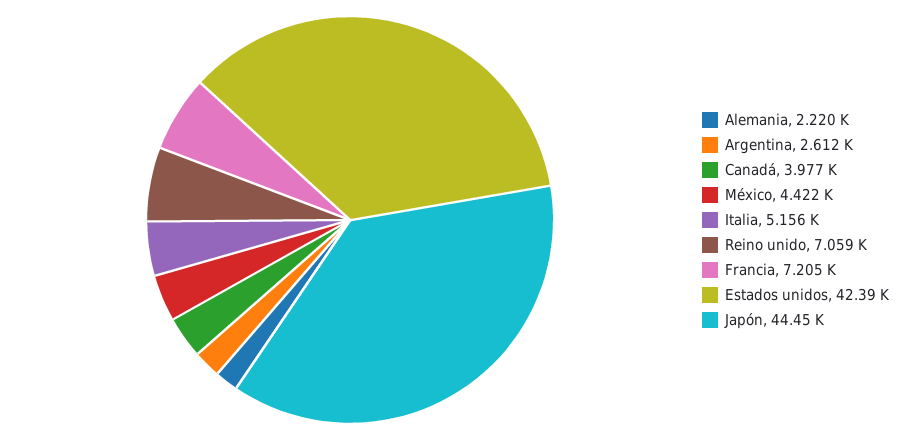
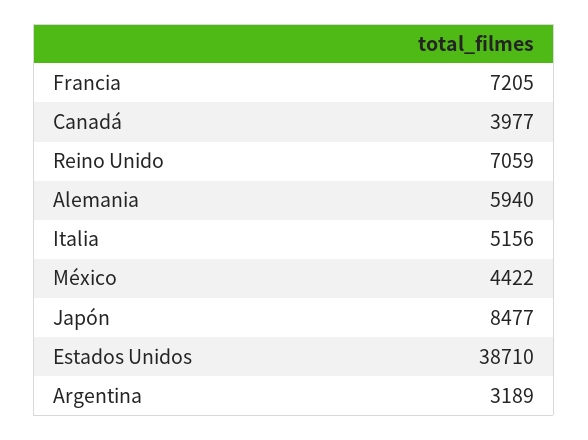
  {
-   "Alemania": 2220,
+   "Alemania": 5940,
-   "Argentina": 2612,
+   "Argentina": 3189,
    "Canadá": 3977,
    "México": 4422,
    "Italia": 5156,
    "Reino unido": 7059,
    "Francia": 7205,
-   "Estados unidos": 42390,
+   "Estados unidos": 38710,
-   "Japón": 44450
+   "Japón": 8477
  }

